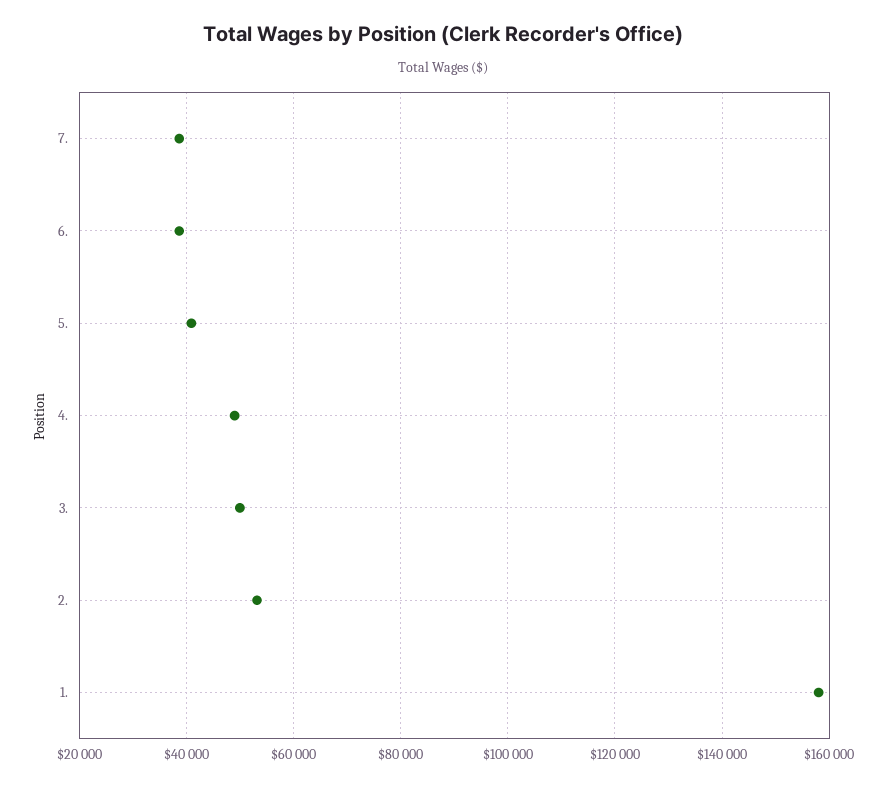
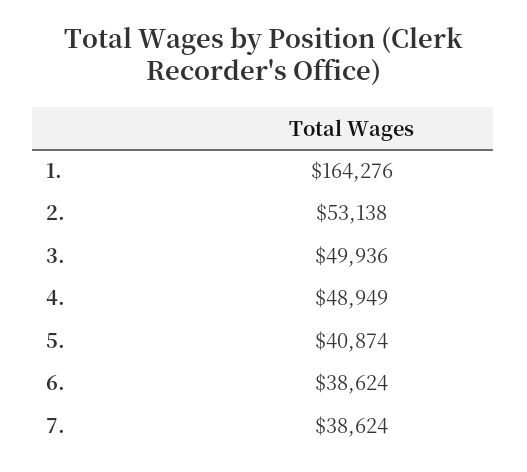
  {
    "7.": 38624,
    "6.": 38624,
    "5.": 40874,
    "4.": 48949,
    "3.": 49936,
    "2.": 53138,
-   "1.": 158000
+   "1.": 164276
  }

